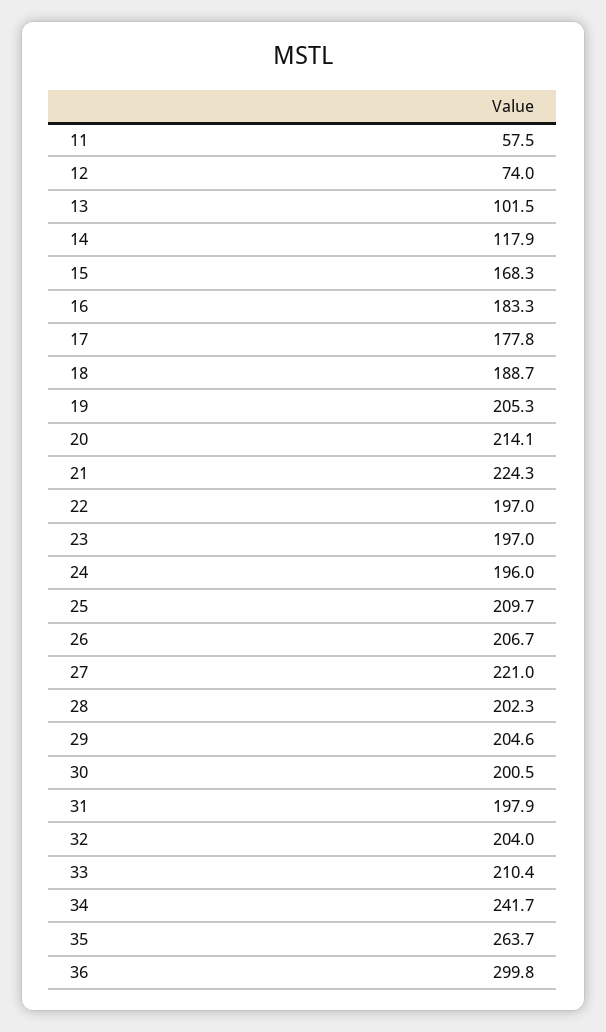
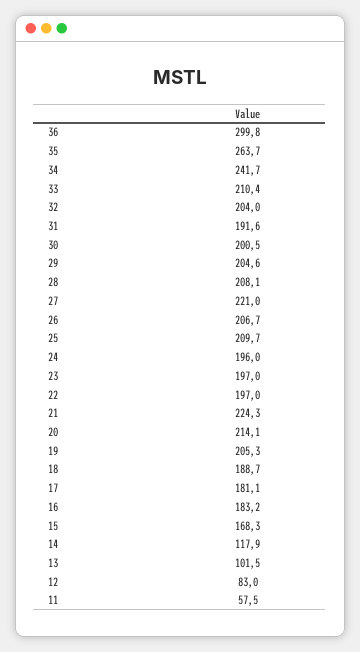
  {
    "11": 57.5,
-   "12": 74,
+   "12": 83,
    "13": 101.5,
    "14": 117.9,
    "15": 168.3,
-   "16": 183.3,
+   "16": 183.2,
-   "17": 177.8,
+   "17": 181.1,
    "18": 188.7,
    "19": 205.3,
    "20": 214.1,
    "21": 224.3,
    "22": 197,
    "23": 197,
    "24": 196,
    "25": 209.7,
    "26": 206.7,
    "27": 221,
-   "28": 202.3,
+   "28": 208.1,
    "29": 204.6,
    "30": 200.5,
-   "31": 197.9,
+   "31": 191.6,
    "32": 204,
    "33": 210.4,
    "34": 241.7,
    "35": 263.7,
    "36": 299.8
  }

